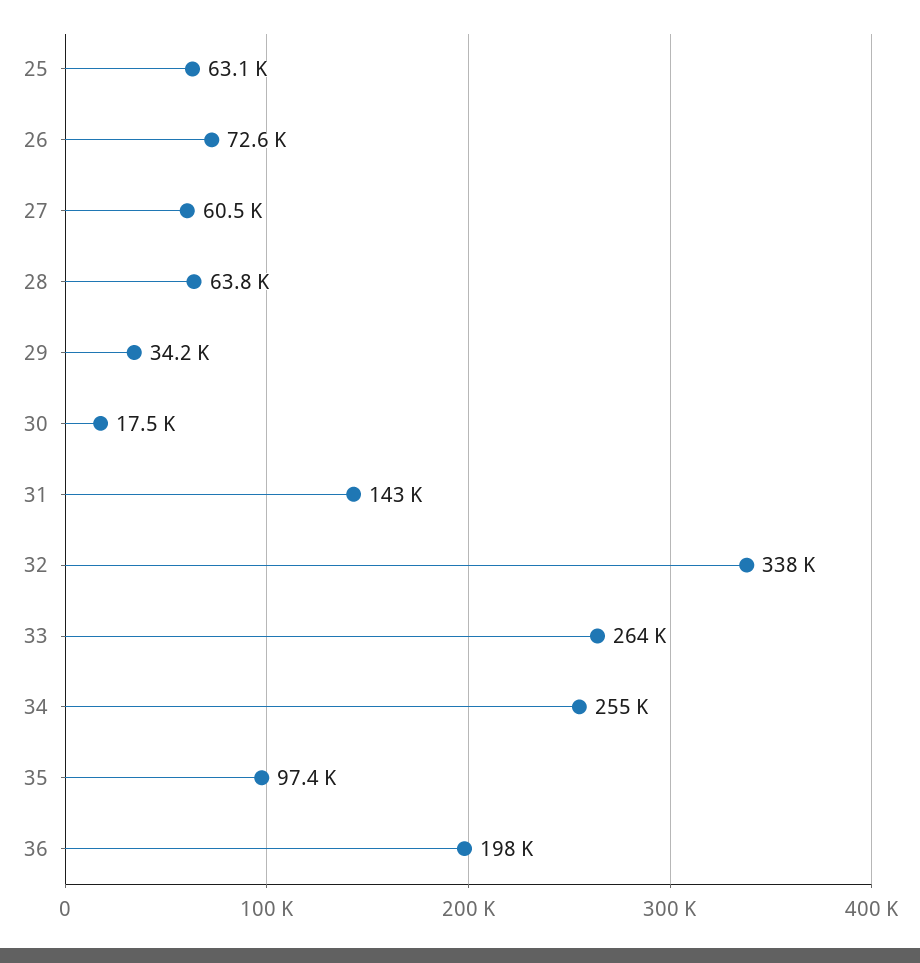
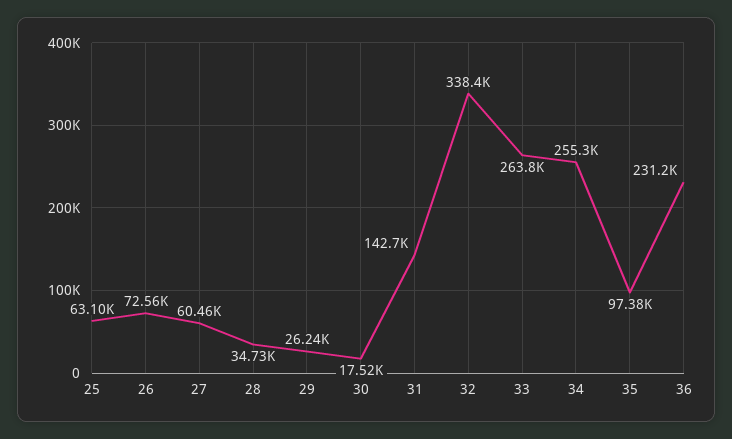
  {
    "25": 63100,
    "26": 72560,
    "27": 60460,
-   "28": 63800,
+   "28": 34730,
-   "29": 34200,
+   "29": 26240,
    "30": 17520,
    "31": 142700,
    "32": 338400,
    "33": 263800,
    "34": 255300,
    "35": 97380,
-   "36": 198000
+   "36": 231200
  }

